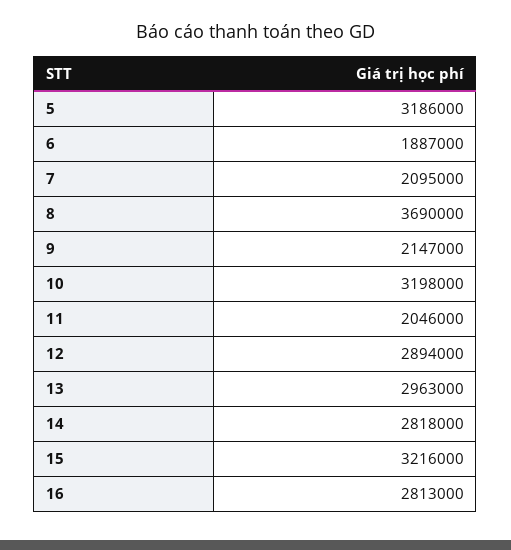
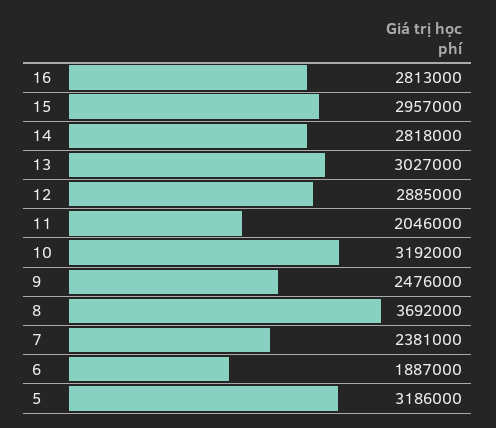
  {
    "5": 3186000,
    "6": 1887000,
-   "7": 2095000,
+   "7": 2381000,
-   "8": 3690000,
+   "8": 3692000,
-   "9": 2147000,
+   "9": 2476000,
-   "10": 3198000,
+   "10": 3192000,
    "11": 2046000,
-   "12": 2894000,
+   "12": 2885000,
-   "13": 2963000,
+   "13": 3027000,
    "14": 2818000,
-   "15": 3216000,
+   "15": 2957000,
    "16": 2813000
  }

